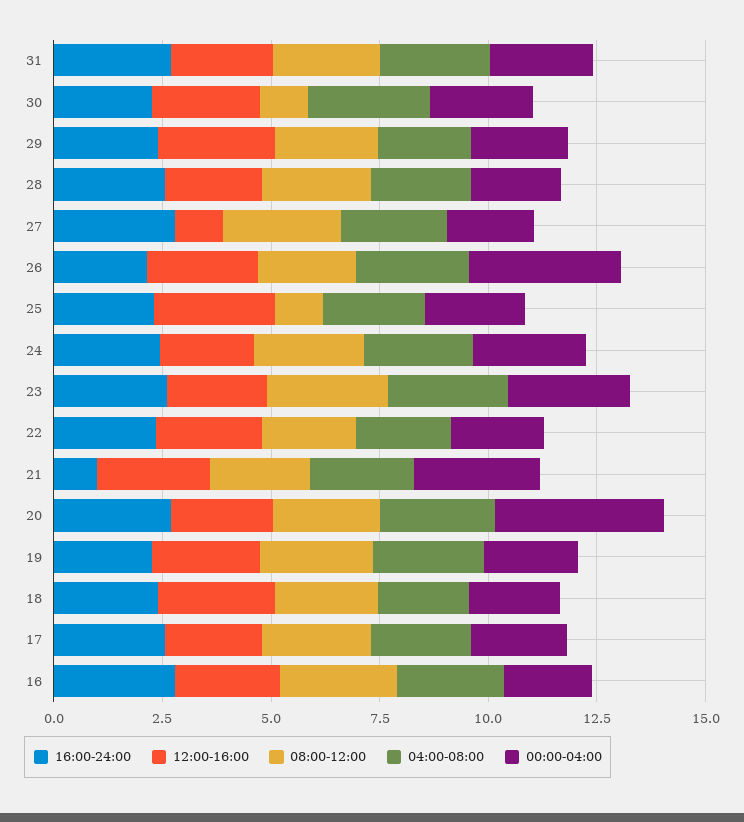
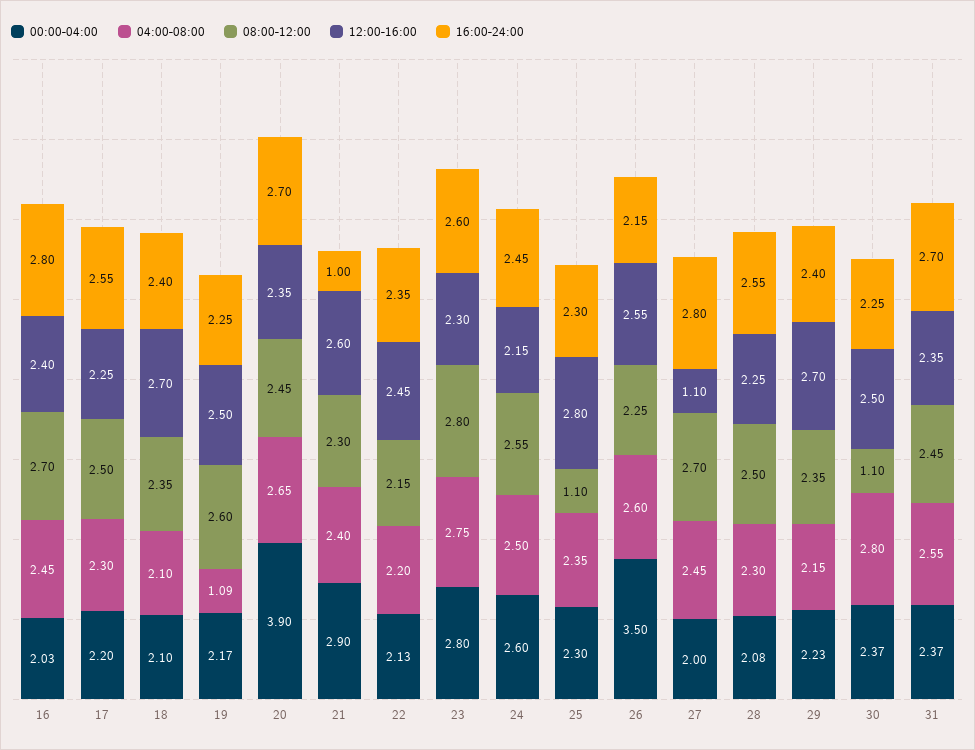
  {
    "16:00-24:00": {
      "31": 2.7,
      "30": 2.25,
      "29": 2.4,
      "28": 2.55,
      "27": 2.8,
      "26": 2.15,
      "25": 2.3,
      "24": 2.45,
      "23": 2.6,
      "22": 2.35,
      "21": 1,
      "20": 2.7,
      "19": 2.25,
      "18": 2.4,
      "17": 2.55,
      "16": 2.8
    },
    "12:00-16:00": {
      "31": 2.35,
      "30": 2.5,
      "29": 2.7,
      "28": 2.25,
      "27": 1.1,
      "26": 2.55,
      "25": 2.8,
      "24": 2.15,
      "23": 2.3,
      "22": 2.45,
      "21": 2.6,
      "20": 2.35,
      "19": 2.5,
      "18": 2.7,
      "17": 2.25,
      "16": 2.4
    },
    "08:00-12:00": {
      "31": 2.45,
      "30": 1.1,
      "29": 2.35,
      "28": 2.5,
      "27": 2.7,
      "26": 2.25,
      "25": 1.1,
      "24": 2.55,
      "23": 2.8,
      "22": 2.15,
      "21": 2.3,
      "20": 2.45,
      "19": 2.6,
      "18": 2.35,
      "17": 2.5,
      "16": 2.7
    },
    "04:00-08:00": {
      "31": 2.55,
      "30": 2.8,
      "29": 2.15,
      "28": 2.3,
      "27": 2.45,
      "26": 2.6,
      "25": 2.35,
      "24": 2.5,
      "23": 2.75,
      "22": 2.2,
      "21": 2.4,
      "20": 2.65,
-     "19": 2.5,
+     "19": 1.09,
      "18": 2.1,
      "17": 2.3,
      "16": 2.45
    },
    "00:00-04:00": {
      "31": 2.37,
      "30": 2.37,
      "29": 2.23,
      "28": 2.08,
      "27": 2,
      "26": 3.5,
      "25": 2.3,
      "24": 2.6,
      "23": 2.8,
      "22": 2.13,
      "21": 2.9,
      "20": 3.9,
      "19": 2.17,
      "18": 2.1,
      "17": 2.2,
      "16": 2.03
    }
  }

